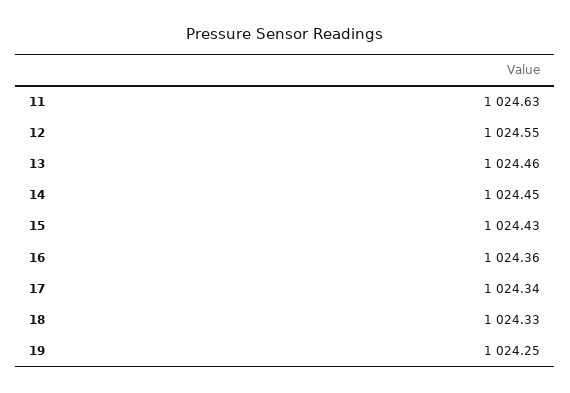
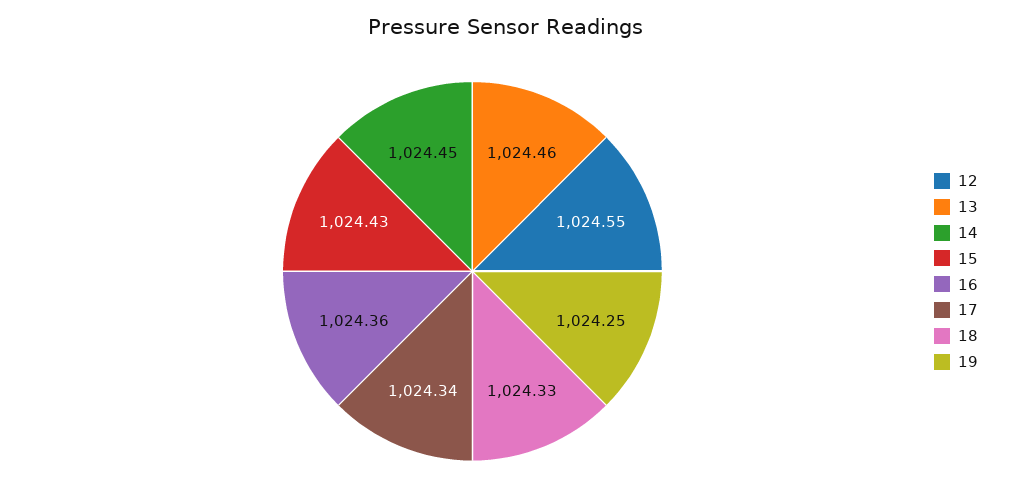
  {
-   "11": 1024.63,
    "12": 1024.55,
    "13": 1024.46,
    "14": 1024.45,
    "15": 1024.43,
    "16": 1024.36,
    "17": 1024.34,
    "18": 1024.33,
    "19": 1024.25
  }

